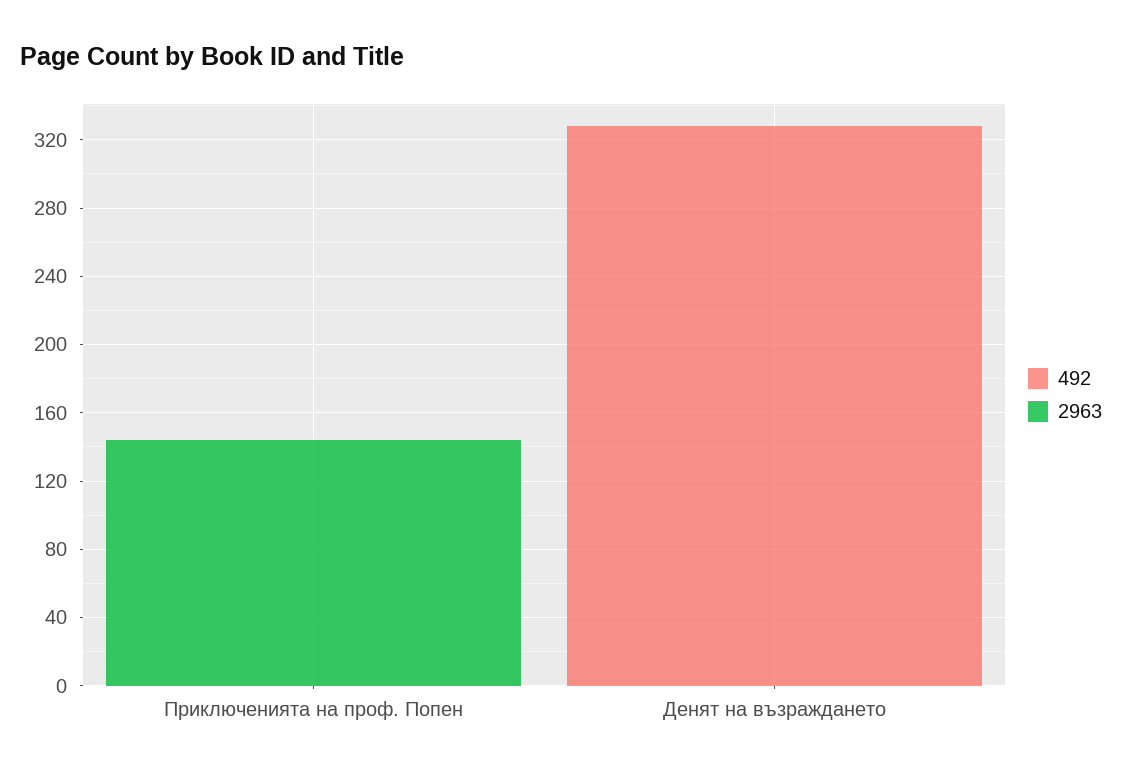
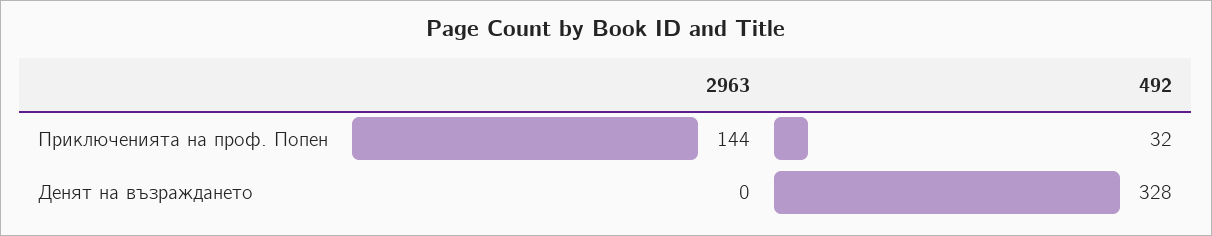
  {
    "492": {
-     "Приключенията на проф. Попен": 0,
+     "Приключенията на проф. Попен": 32,
      "Денят на възраждането": 328
    },
    "2963": {
      "Приключенията на проф. Попен": 144,
      "Денят на възраждането": 0
    }
  }

